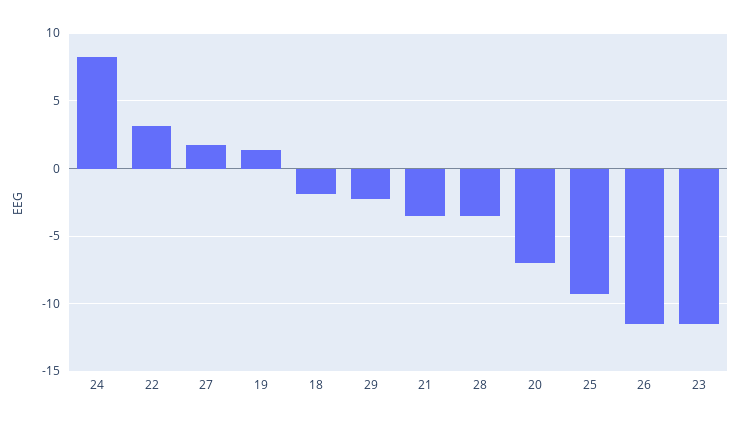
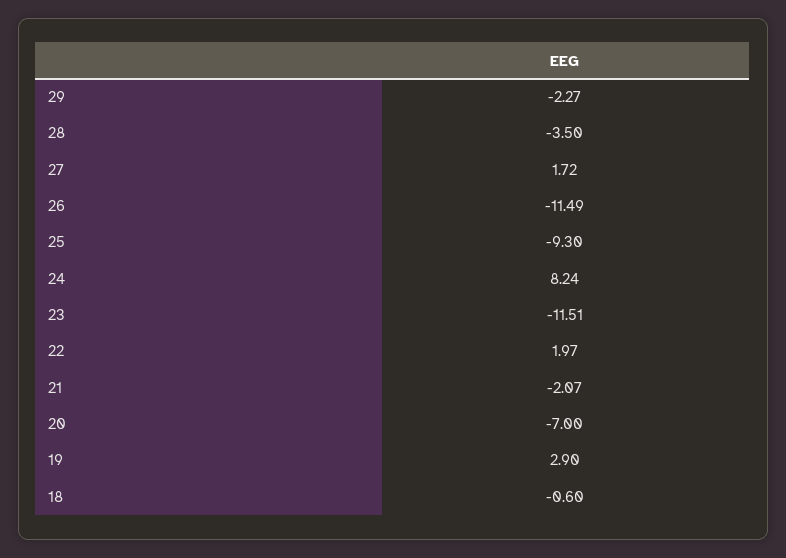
  {
    "24": 8.24,
-   "22": 3,
+   "22": 1.97,
    "27": 1.72,
-   "19": 1.5,
+   "19": 2.9,
-   "18": -2,
+   "18": -0.6,
    "29": -2.27,
-   "21": -3.5,
+   "21": -2.07,
    "28": -3.5,
    "20": -7,
    "25": -9.3,
    "26": -11.49,
    "23": -11.51
  }

